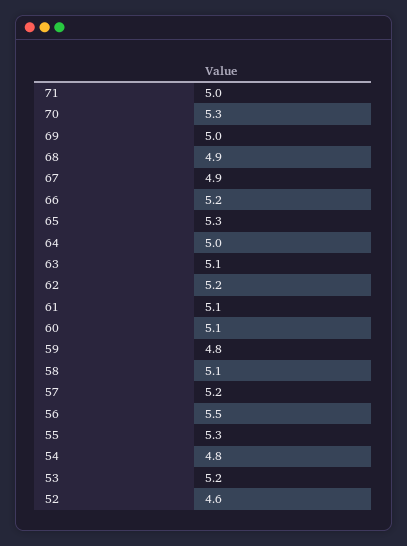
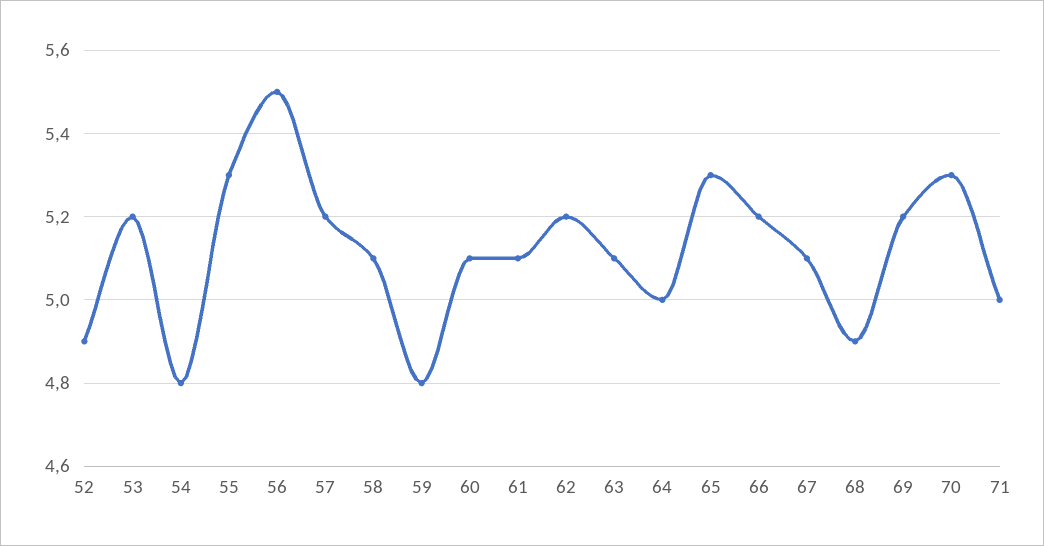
  {
    "71": 5,
    "70": 5.3,
-   "69": 5,
+   "69": 5.2,
    "68": 4.9,
-   "67": 4.9,
+   "67": 5.1,
    "66": 5.2,
    "65": 5.3,
    "64": 5,
    "63": 5.1,
    "62": 5.2,
    "61": 5.1,
    "60": 5.1,
    "59": 4.8,
    "58": 5.1,
    "57": 5.2,
    "56": 5.5,
    "55": 5.3,
    "54": 4.8,
    "53": 5.2,
-   "52": 4.6
+   "52": 4.9
  }

